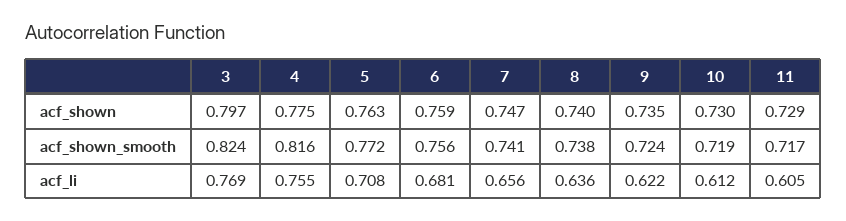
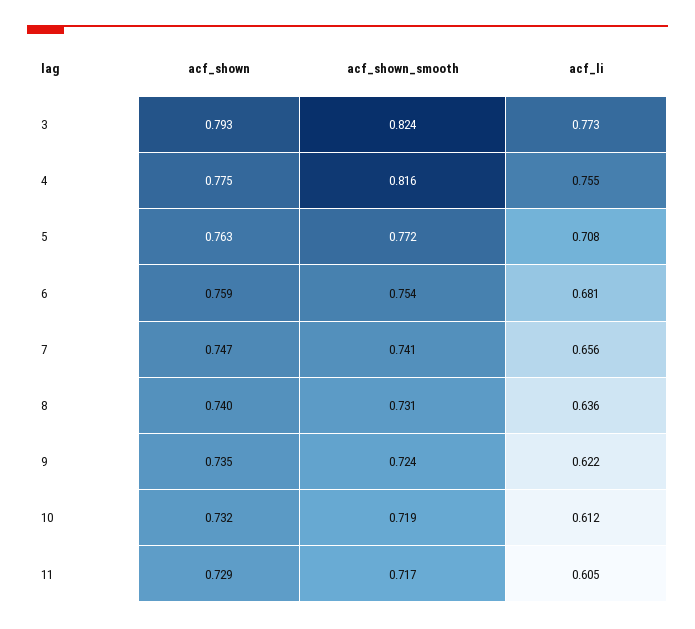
  {
    "3": {
-     "acf_shown": 0.797,
+     "acf_shown": 0.793,
      "acf_shown_smooth": 0.824,
-     "acf_li": 0.769
+     "acf_li": 0.773
    },
    "4": {
      "acf_shown": 0.775,
      "acf_shown_smooth": 0.816,
      "acf_li": 0.755
    },
    "5": {
      "acf_shown": 0.763,
      "acf_shown_smooth": 0.772,
      "acf_li": 0.708
    },
    "6": {
      "acf_shown": 0.759,
-     "acf_shown_smooth": 0.756,
+     "acf_shown_smooth": 0.754,
      "acf_li": 0.681
    },
    "7": {
      "acf_shown": 0.747,
      "acf_shown_smooth": 0.741,
      "acf_li": 0.656
    },
    "8": {
      "acf_shown": 0.74,
-     "acf_shown_smooth": 0.738,
+     "acf_shown_smooth": 0.731,
      "acf_li": 0.636
    },
    "9": {
      "acf_shown": 0.735,
      "acf_shown_smooth": 0.724,
      "acf_li": 0.622
    },
    "10": {
-     "acf_shown": 0.73,
+     "acf_shown": 0.732,
      "acf_shown_smooth": 0.719,
      "acf_li": 0.612
    },
    "11": {
      "acf_shown": 0.729,
      "acf_shown_smooth": 0.717,
      "acf_li": 0.605
    }
  }

